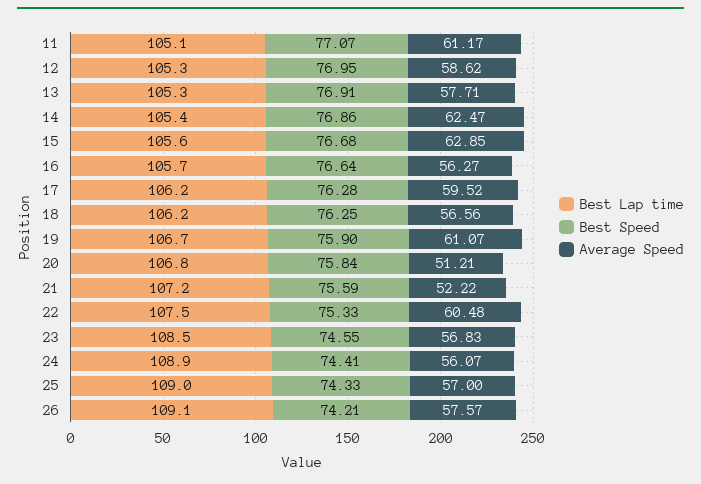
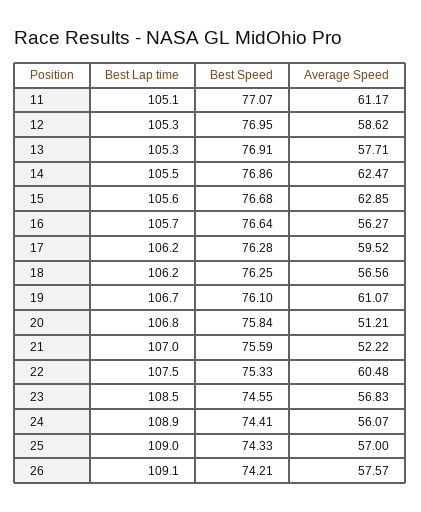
  {
    "Best Lap time": {
      "11": 105.1,
      "12": 105.3,
      "13": 105.3,
-     "14": 105.4,
+     "14": 105.5,
      "15": 105.6,
      "16": 105.7,
      "17": 106.2,
      "18": 106.2,
      "19": 106.7,
      "20": 106.8,
-     "21": 107.2,
+     "21": 107,
      "22": 107.5,
      "23": 108.5,
      "24": 108.9,
      "25": 109,
      "26": 109.1
    },
    "Best Speed": {
      "11": 77.07,
      "12": 76.95,
      "13": 76.91,
      "14": 76.86,
      "15": 76.68,
      "16": 76.64,
      "17": 76.28,
      "18": 76.25,
-     "19": 75.9,
+     "19": 76.1,
      "20": 75.84,
      "21": 75.59,
      "22": 75.33,
      "23": 74.55,
      "24": 74.41,
      "25": 74.33,
      "26": 74.21
    },
    "Average Speed": {
      "11": 61.17,
      "12": 58.62,
      "13": 57.71,
      "14": 62.47,
      "15": 62.85,
      "16": 56.27,
      "17": 59.52,
      "18": 56.56,
      "19": 61.07,
      "20": 51.21,
      "21": 52.22,
      "22": 60.48,
      "23": 56.83,
      "24": 56.07,
      "25": 57,
      "26": 57.57
    }
  }

